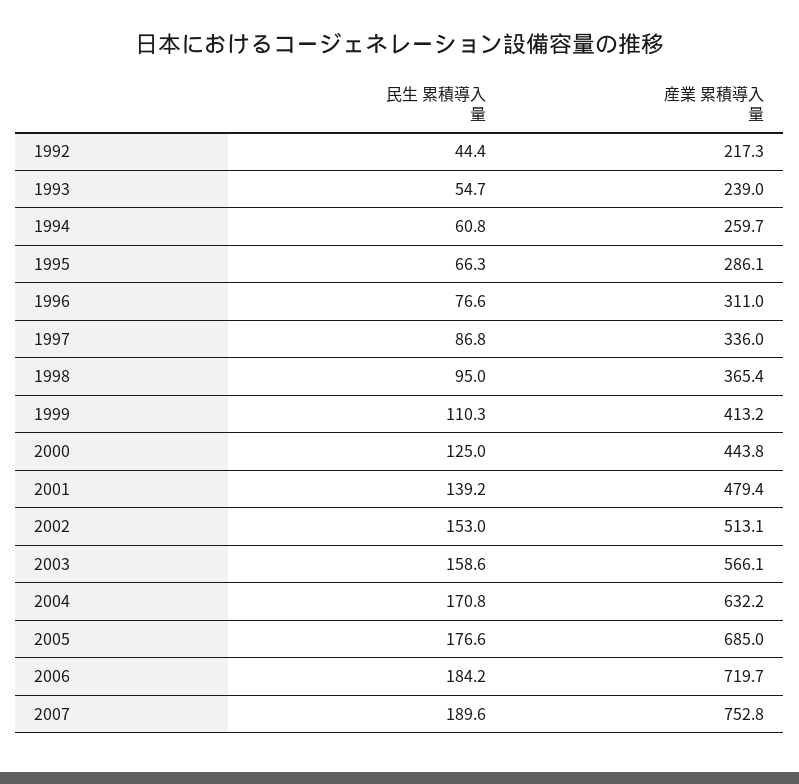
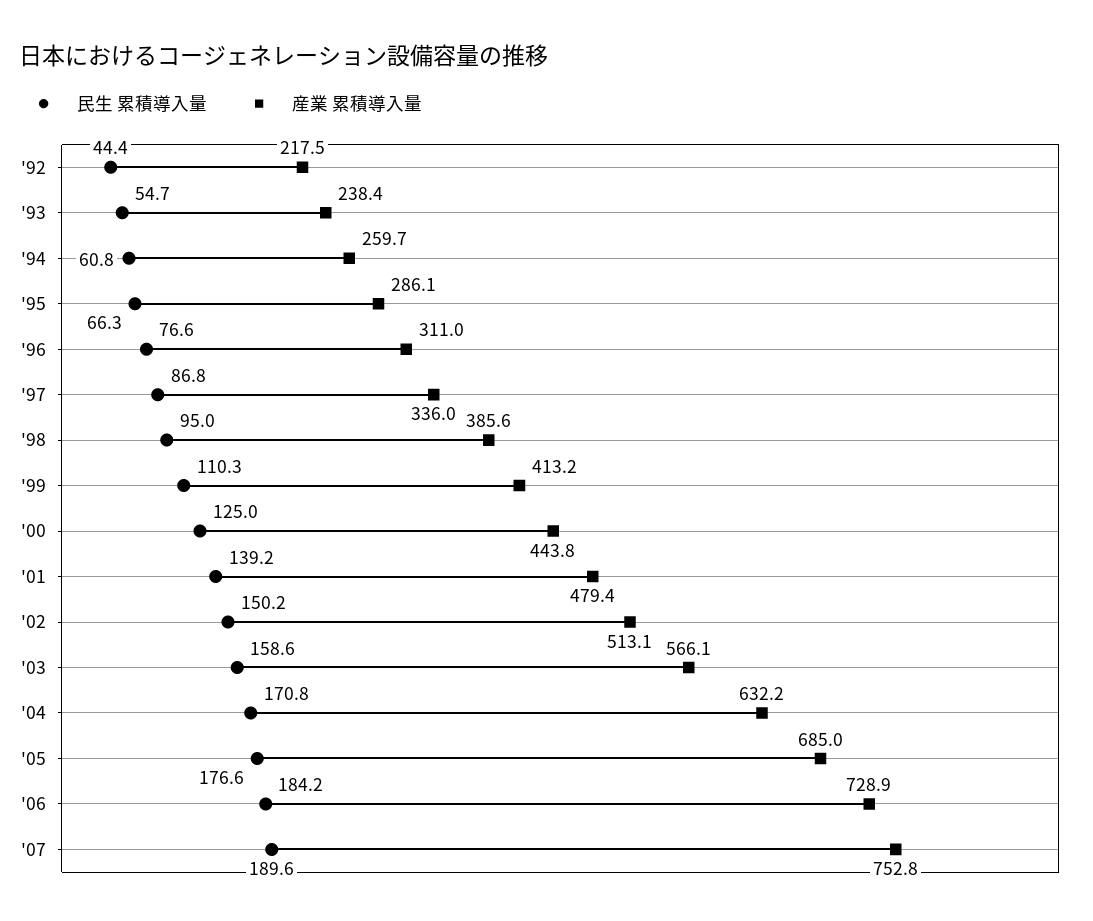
  {
    "民生 累積導入量": {
      "1992": 44.4,
      "1993": 54.7,
      "1994": 60.8,
      "1995": 66.3,
      "1996": 76.6,
      "1997": 86.8,
      "1998": 95,
      "1999": 110.3,
      "2000": 125,
      "2001": 139.2,
-     "2002": 153,
+     "2002": 150.2,
      "2003": 158.6,
      "2004": 170.8,
      "2005": 176.6,
      "2006": 184.2,
      "2007": 189.6
    },
    "産業 累積導入量": {
-     "1992": 217.3,
+     "1992": 217.5,
-     "1993": 239,
+     "1993": 238.4,
      "1994": 259.7,
      "1995": 286.1,
      "1996": 311,
      "1997": 336,
-     "1998": 365.4,
+     "1998": 385.6,
      "1999": 413.2,
      "2000": 443.8,
      "2001": 479.4,
      "2002": 513.1,
      "2003": 566.1,
      "2004": 632.2,
      "2005": 685,
-     "2006": 719.7,
+     "2006": 728.9,
      "2007": 752.8
    }
  }

